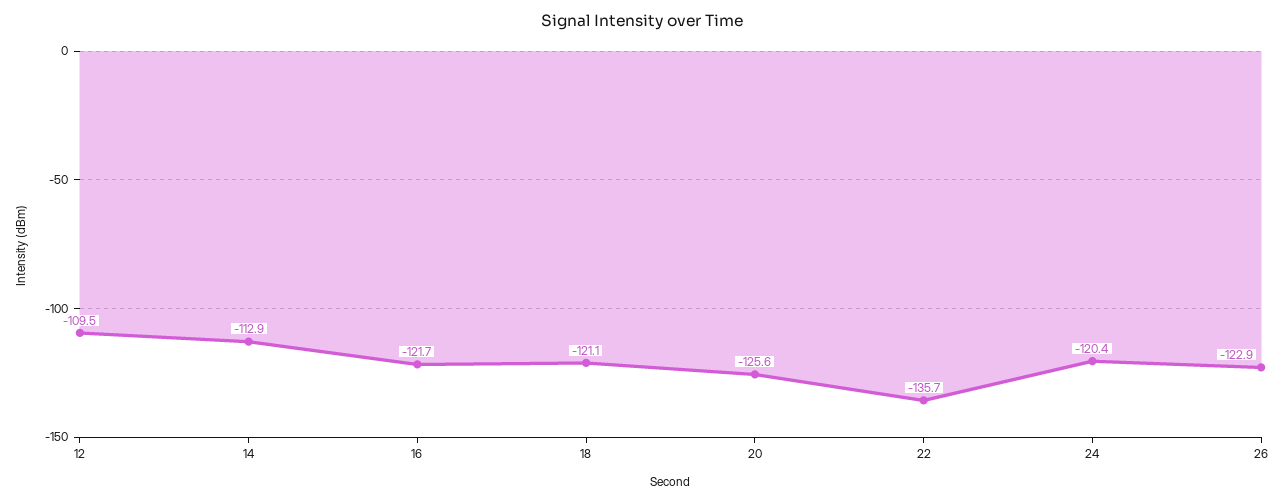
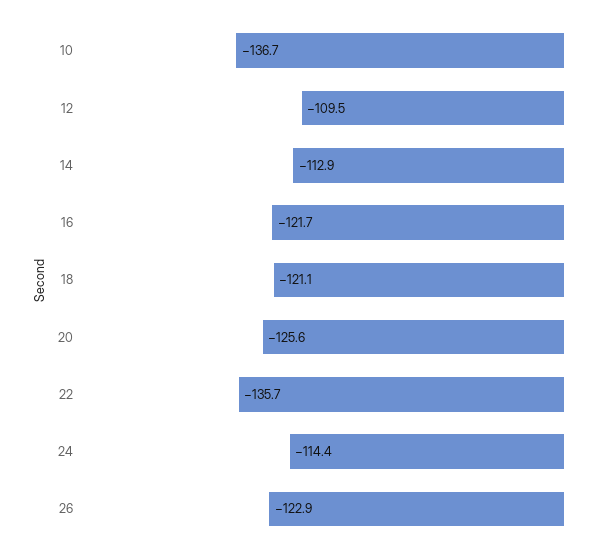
  {
    "12": -109.5,
    "14": -112.9,
    "16": -121.7,
    "18": -121.1,
    "20": -125.6,
    "22": -135.7,
-   "24": -120.4,
+   "24": -114.4,
-   "26": -122.9
+   "26": -122.9,
+   "10": -136.7
  }

